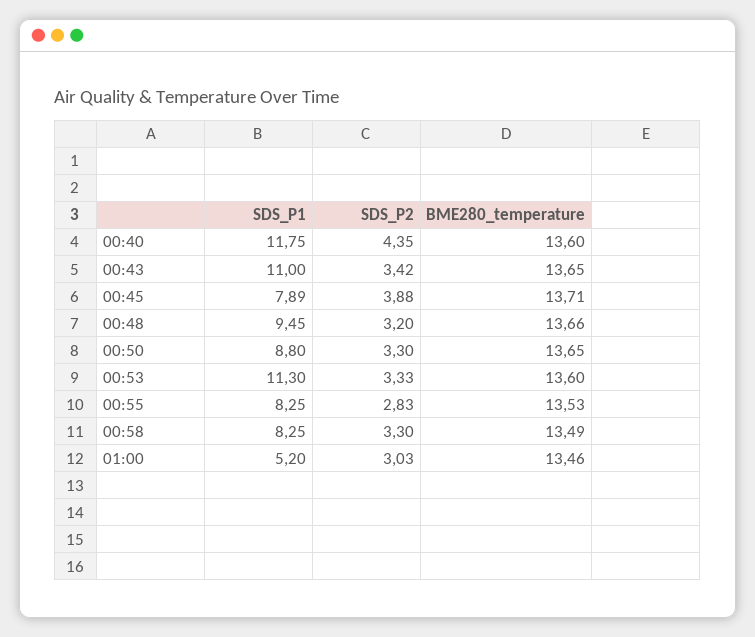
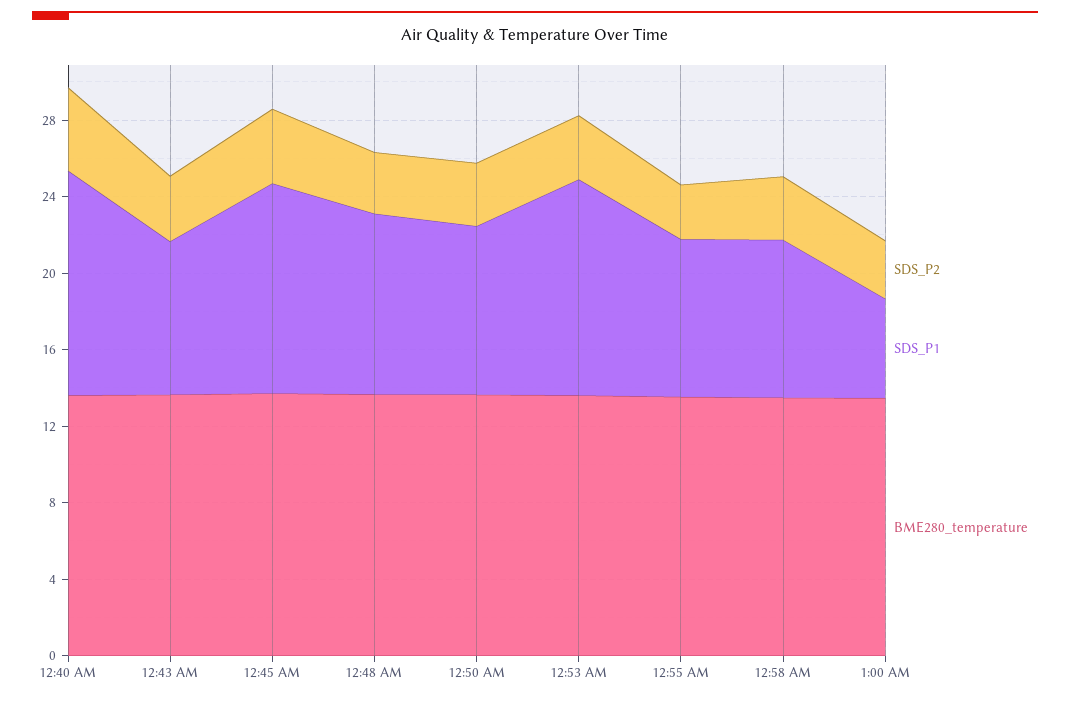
  {
    "SDS_P1": {
      "00:40": 11.75,
-     "00:43": 11,
+     "00:43": 8,
-     "00:45": 7.89,
+     "00:45": 11,
      "00:48": 9.45,
      "00:50": 8.8,
      "00:53": 11.3,
      "00:55": 8.25,
      "00:58": 8.25,
      "01:00": 5.2
    },
    "SDS_P2": {
      "00:40": 4.35,
      "00:43": 3.42,
      "00:45": 3.88,
      "00:48": 3.2,
      "00:50": 3.3,
      "00:53": 3.33,
      "00:55": 2.83,
      "00:58": 3.3,
      "01:00": 3.03
    },
    "BME280_temperature": {
      "00:40": 13.6,
      "00:43": 13.65,
      "00:45": 13.71,
      "00:48": 13.66,
      "00:50": 13.65,
      "00:53": 13.6,
      "00:55": 13.53,
      "00:58": 13.49,
      "01:00": 13.46
    }
  }

